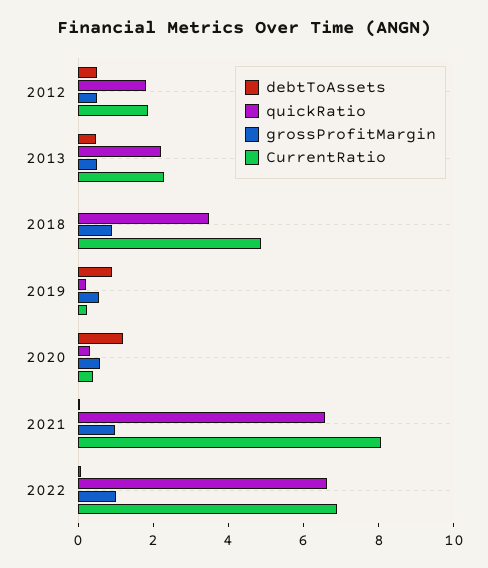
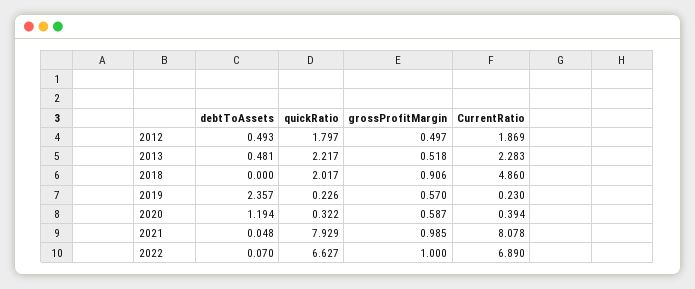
  {
    "debtToAssets": {
      "2012": 0.493,
      "2013": 0.481,
      "2018": 0,
-     "2019": 1,
+     "2019": 2.357,
      "2020": 1.194,
      "2021": 0.048,
      "2022": 0.07
    },
    "quickRatio": {
      "2012": 1.797,
      "2013": 2.217,
-     "2018": 3.5,
+     "2018": 2.017,
      "2019": 0.226,
      "2020": 0.322,
-     "2021": 6.5,
+     "2021": 7.929,
      "2022": 6.627
    },
    "grossProfitMargin": {
      "2012": 0.497,
      "2013": 0.518,
      "2018": 0.906,
      "2019": 0.57,
      "2020": 0.587,
      "2021": 0.985,
      "2022": 1
    },
    "CurrentRatio": {
      "2012": 1.869,
      "2013": 2.283,
      "2018": 4.86,
      "2019": 0.23,
      "2020": 0.394,
      "2021": 8.078,
      "2022": 6.89
    }
  }

